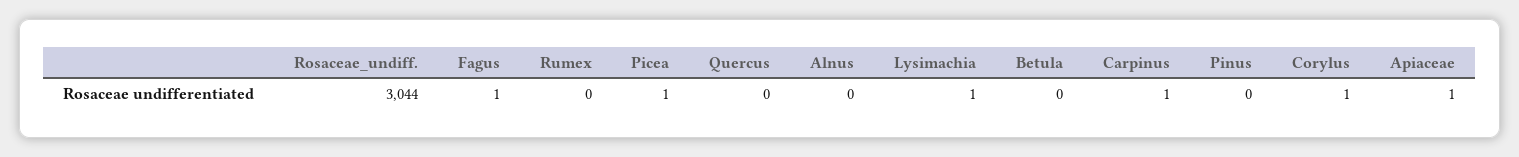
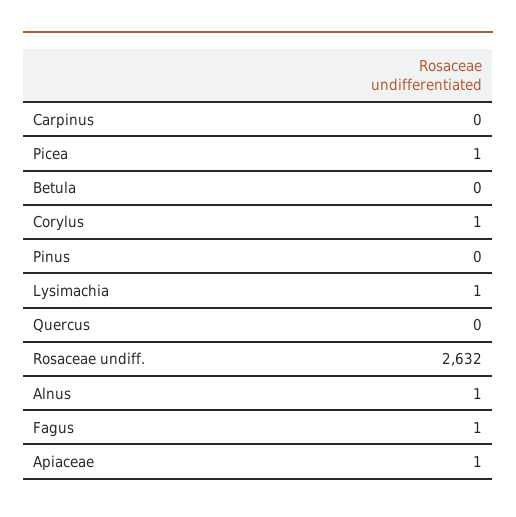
  {
-   "Rosaceae_undiff.": 3044,
+   "Rosaceae_undiff.": 2632,
    "Fagus": 1,
-   "Rumex": 0,
    "Picea": 1,
    "Quercus": 0,
-   "Alnus": 0,
+   "Alnus": 1,
    "Lysimachia": 1,
    "Betula": 0,
-   "Carpinus": 1,
+   "Carpinus": 0,
    "Pinus": 0,
    "Corylus": 1,
    "Apiaceae": 1
  }

